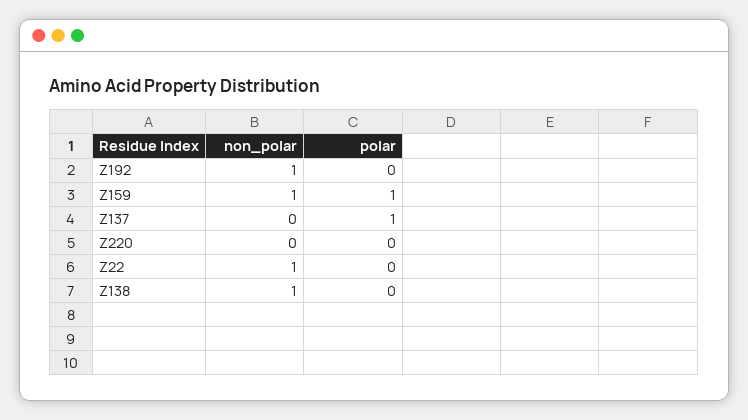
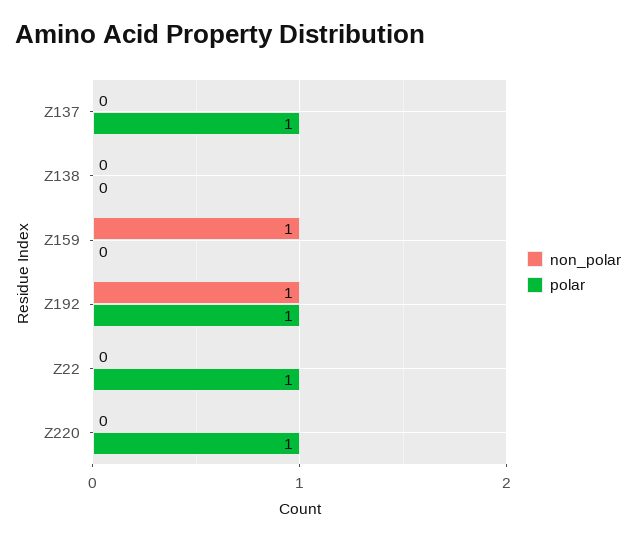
  {
    "non_polar": {
      "Z192": 1,
      "Z159": 1,
      "Z137": 0,
      "Z220": 0,
-     "Z22": 1,
+     "Z22": 0,
-     "Z138": 1
+     "Z138": 0
    },
    "polar": {
-     "Z192": 0,
+     "Z192": 1,
-     "Z159": 1,
+     "Z159": 0,
      "Z137": 1,
-     "Z220": 0,
+     "Z220": 1,
-     "Z22": 0,
+     "Z22": 1,
      "Z138": 0
    }
  }

